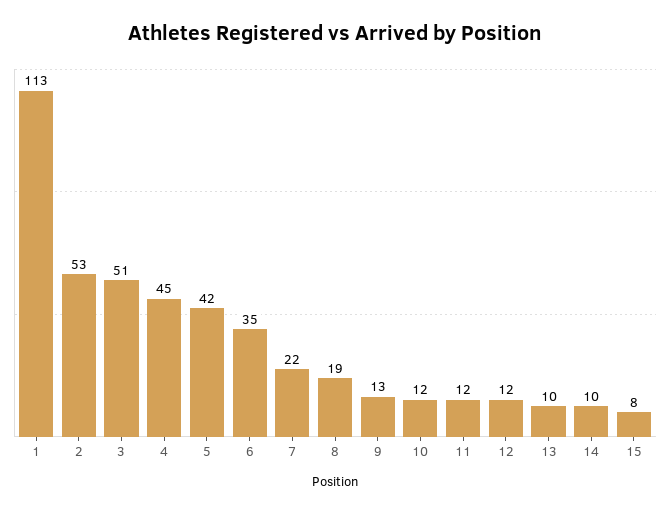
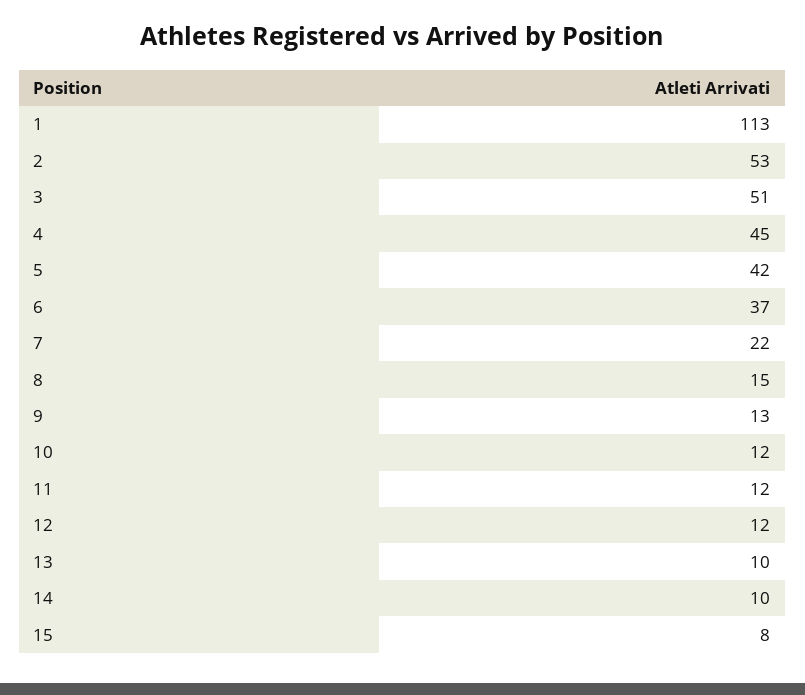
  {
    "1": 113,
    "2": 53,
    "3": 51,
    "4": 45,
    "5": 42,
-   "6": 35,
+   "6": 37,
    "7": 22,
-   "8": 19,
+   "8": 15,
    "9": 13,
    "10": 12,
    "11": 12,
    "12": 12,
    "13": 10,
    "14": 10,
    "15": 8
  }

